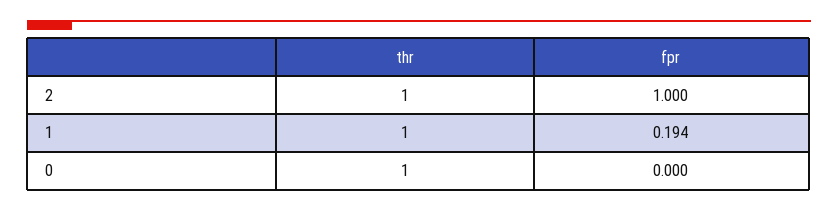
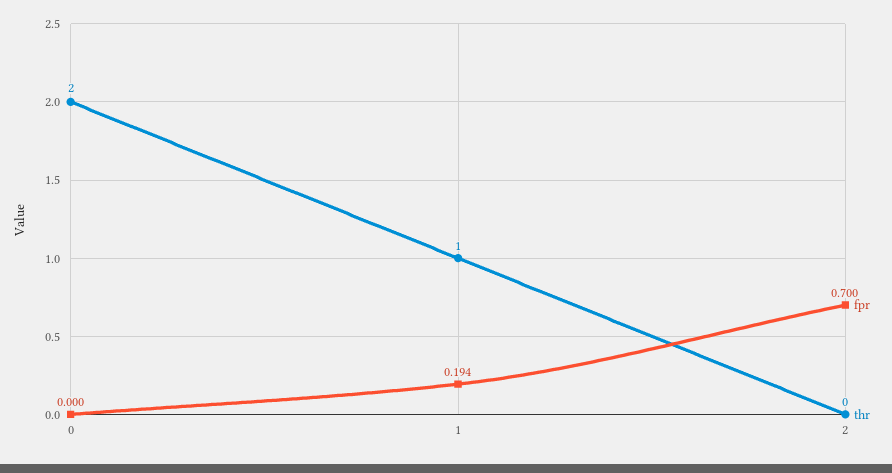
  {
    "thr": {
-     "2": 1,
+     "2": 0,
      "1": 1,
-     "0": 1
+     "0": 2
    },
    "fpr": {
-     "2": 1,
+     "2": 0.7,
      "1": 0.194,
      "0": 0
    }
  }

